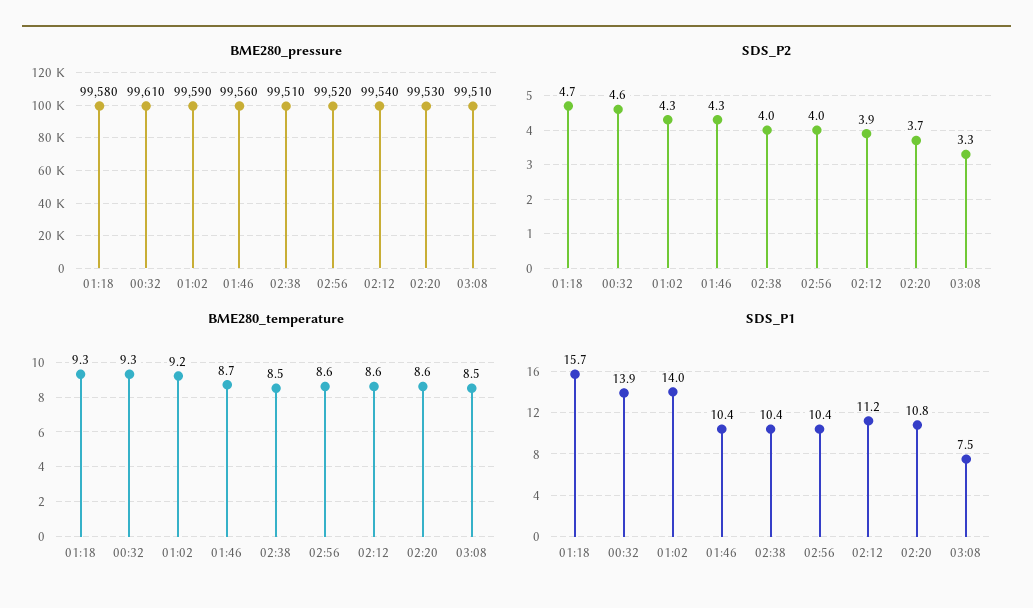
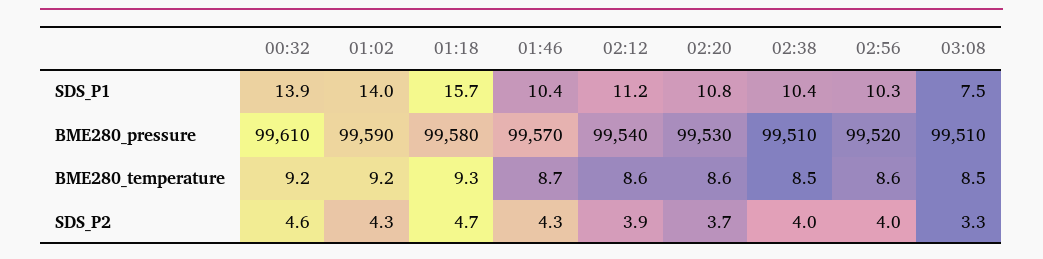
  {
    "BME280_pressure": {
      "01:18": 99580,
      "00:32": 99610,
      "01:02": 99590,
-     "01:46": 99560,
+     "01:46": 99570,
      "02:38": 99510,
      "02:56": 99520,
      "02:12": 99540,
      "02:20": 99530,
      "03:08": 99510
    },
    "SDS_P2": {
      "01:18": 4.7,
      "00:32": 4.6,
      "01:02": 4.3,
      "01:46": 4.3,
      "02:38": 4,
      "02:56": 4,
      "02:12": 3.9,
      "02:20": 3.7,
      "03:08": 3.3
    },
    "BME280_temperature": {
      "01:18": 9.3,
-     "00:32": 9.3,
+     "00:32": 9.2,
      "01:02": 9.2,
      "01:46": 8.7,
      "02:38": 8.5,
      "02:56": 8.6,
      "02:12": 8.6,
      "02:20": 8.6,
      "03:08": 8.5
    },
    "SDS_P1": {
      "01:18": 15.7,
      "00:32": 13.9,
      "01:02": 14,
      "01:46": 10.4,
      "02:38": 10.4,
-     "02:56": 10.4,
+     "02:56": 10.3,
      "02:12": 11.2,
      "02:20": 10.8,
      "03:08": 7.5
    }
  }

